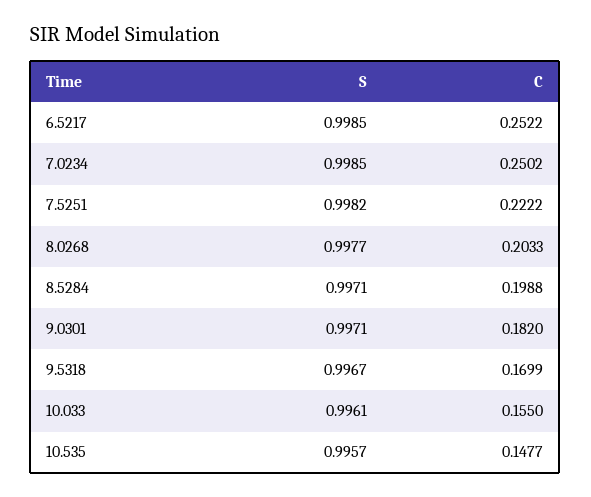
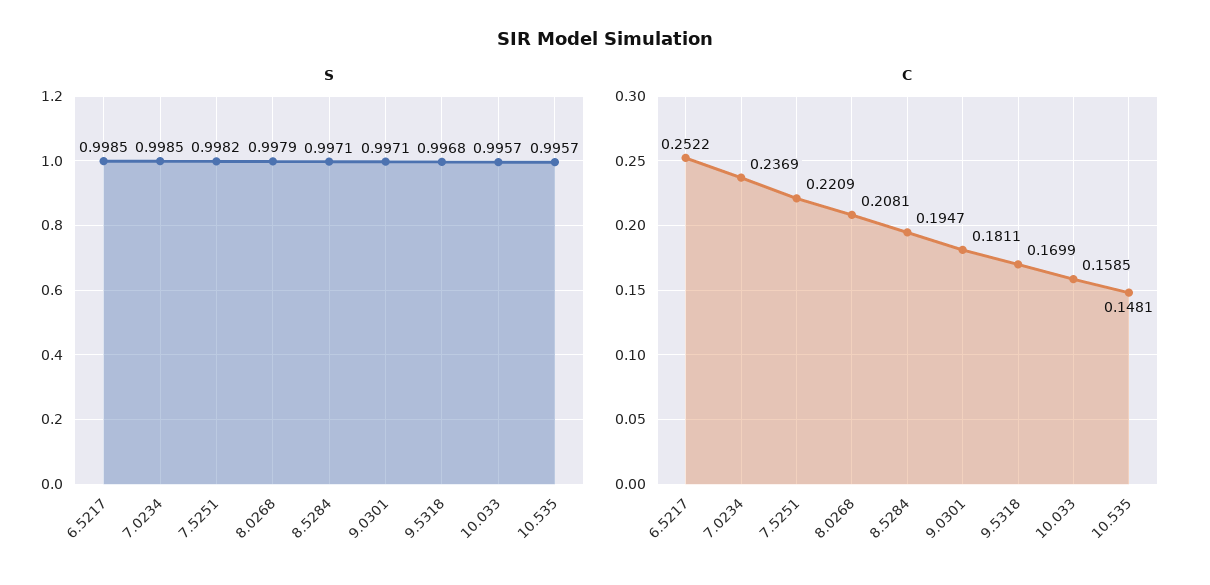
  {
    "S": {
      "6.5217": 0.9985,
      "7.0234": 0.9985,
      "7.5251": 0.9982,
-     "8.0268": 0.9977,
+     "8.0268": 0.9979,
      "8.5284": 0.9971,
      "9.0301": 0.9971,
-     "9.5318": 0.9967,
+     "9.5318": 0.9968,
-     "10.033": 0.9961,
+     "10.033": 0.9957,
      "10.535": 0.9957
    },
    "C": {
      "6.5217": 0.2522,
-     "7.0234": 0.2502,
+     "7.0234": 0.2369,
-     "7.5251": 0.2222,
+     "7.5251": 0.2209,
-     "8.0268": 0.2033,
+     "8.0268": 0.2081,
-     "8.5284": 0.1988,
+     "8.5284": 0.1947,
-     "9.0301": 0.182,
+     "9.0301": 0.1811,
      "9.5318": 0.1699,
-     "10.033": 0.155,
+     "10.033": 0.1585,
-     "10.535": 0.1477
+     "10.535": 0.1481
    }
  }

